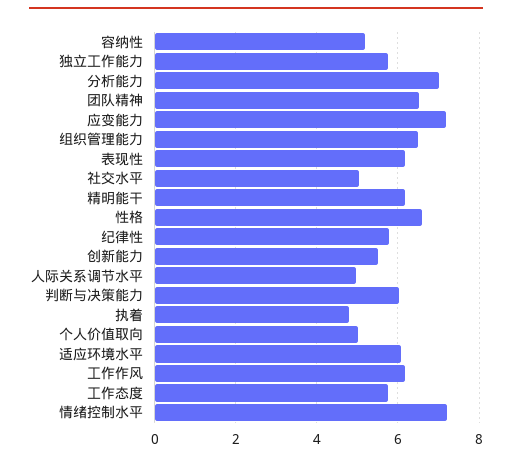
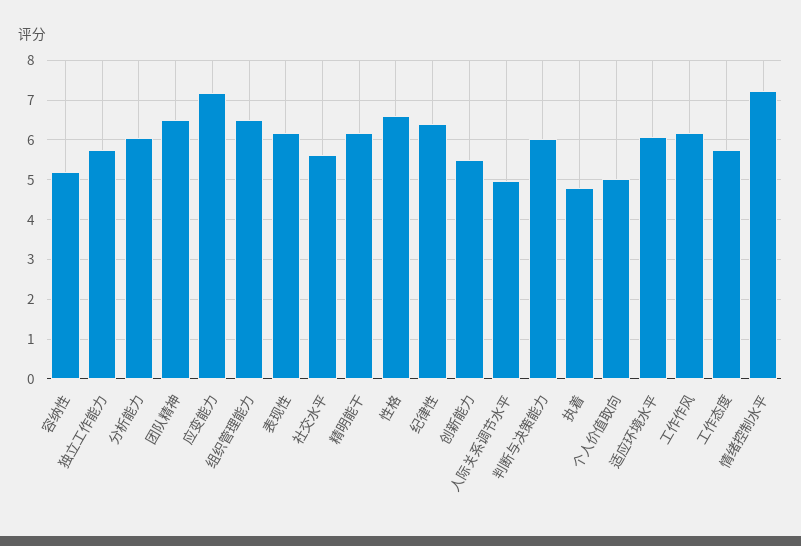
  {
    "容纳性": 5.2,
    "独立工作能力": 5.8,
-   "分析能力": 7,
+   "分析能力": 6,
    "团队精神": 6.6,
    "应变能力": 7.2,
    "组织管理能力": 6.6,
    "表现性": 6.2,
-   "社交水平": 5,
+   "社交水平": 5.6,
    "精明能干": 6.2,
    "性格": 6.6,
-   "纪律性": 5.8,
+   "纪律性": 6.4,
    "创新能力": 5.6,
    "人际关系调节水平": 5,
    "判断与决策能力": 6,
    "执着": 4.8,
    "个人价值取向": 5,
    "适应环境水平": 6,
    "工作作风": 6.2,
    "工作态度": 5.8,
    "情绪控制水平": 7.2
  }

